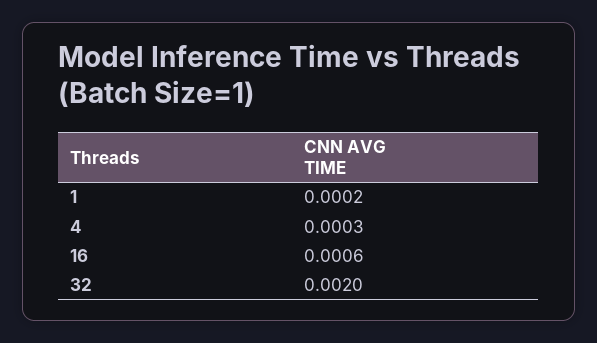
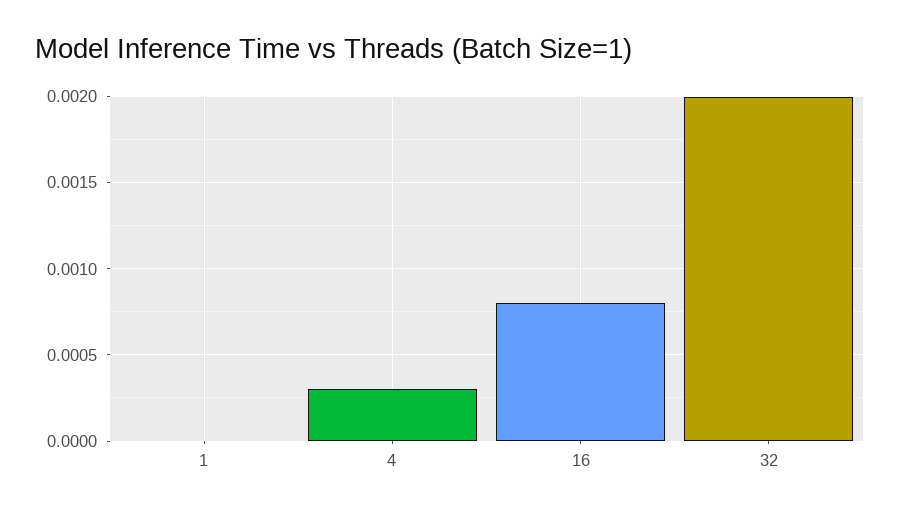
  {
-   "1": 0.0002,
+   "1": 0,
    "4": 0.0003,
-   "16": 0.0006,
+   "16": 0.0008,
    "32": 0.002
  }

